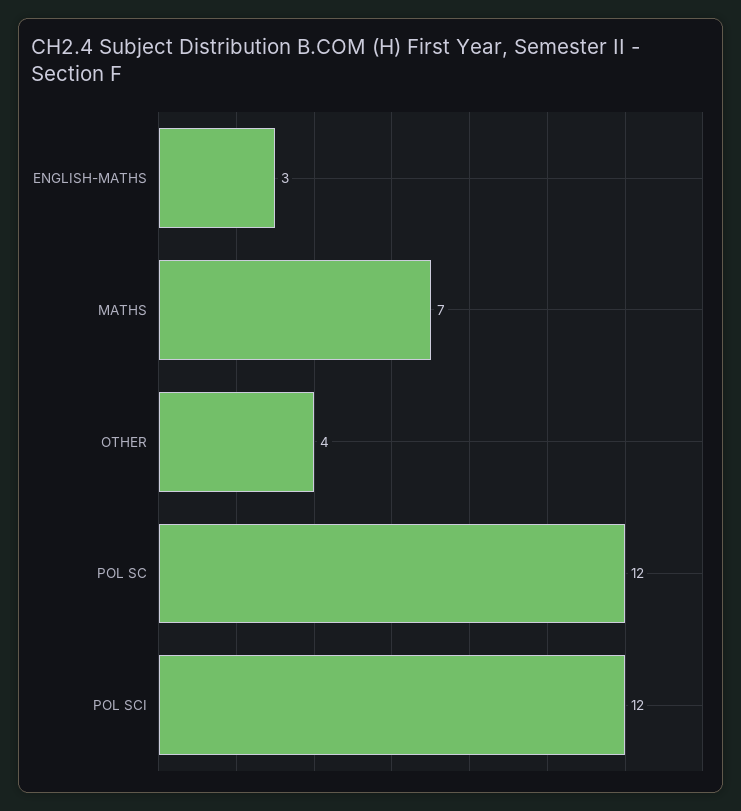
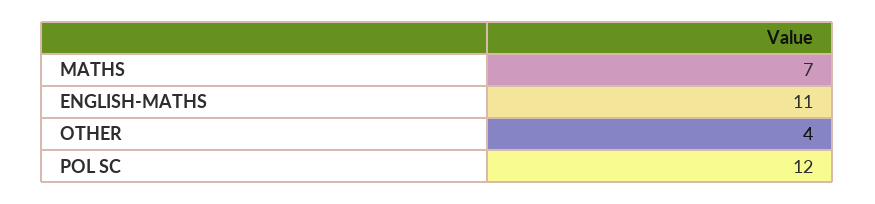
  {
-   "ENGLISH-MATHS": 3,
+   "ENGLISH-MATHS": 11,
    "MATHS": 7,
    "OTHER": 4,
-   "POL SC": 12,
+   "POL SC": 12
-   "POL SCI": 12
  }

